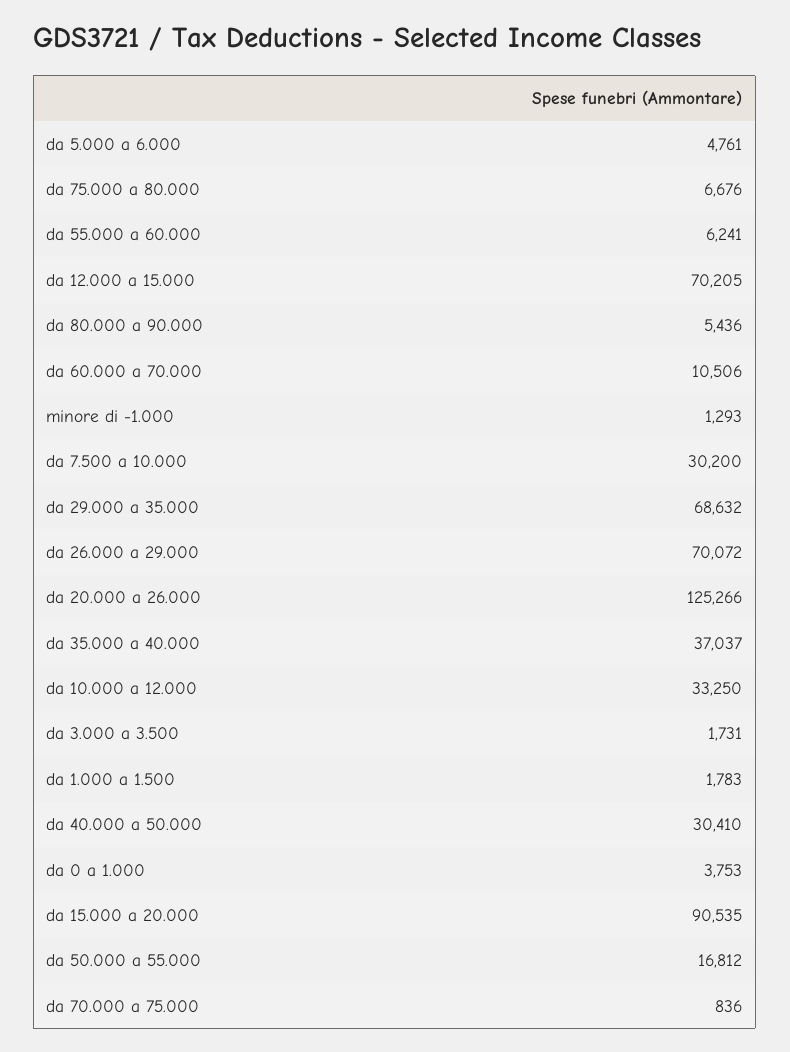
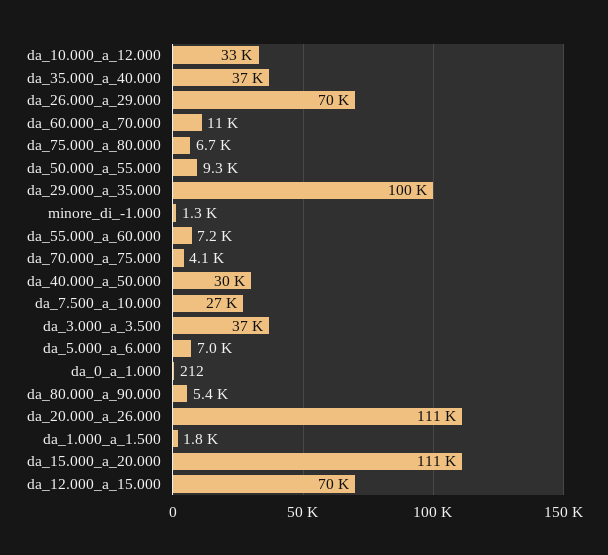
  {
-   "da 5.000 a 6.000": 4761,
+   "da 5.000 a 6.000": 7000,
    "da 75.000 a 80.000": 6676,
-   "da 55.000 a 60.000": 6241,
+   "da 55.000 a 60.000": 7200,
    "da 12.000 a 15.000": 70205,
    "da 80.000 a 90.000": 5436,
    "da 60.000 a 70.000": 10506,
    "minore di -1.000": 1293,
-   "da 7.500 a 10.000": 30200,
+   "da 7.500 a 10.000": 27000,
-   "da 29.000 a 35.000": 68632,
+   "da 29.000 a 35.000": 100000,
    "da 26.000 a 29.000": 70072,
-   "da 20.000 a 26.000": 125266,
+   "da 20.000 a 26.000": 111000,
    "da 35.000 a 40.000": 37037,
    "da 10.000 a 12.000": 33250,
-   "da 3.000 a 3.500": 1731,
+   "da 3.000 a 3.500": 37000,
    "da 1.000 a 1.500": 1783,
    "da 40.000 a 50.000": 30410,
-   "da 0 a 1.000": 3753,
+   "da 0 a 1.000": 212,
-   "da 15.000 a 20.000": 90535,
+   "da 15.000 a 20.000": 111000,
-   "da 50.000 a 55.000": 16812,
+   "da 50.000 a 55.000": 9300,
-   "da 70.000 a 75.000": 836
+   "da 70.000 a 75.000": 4100
  }

